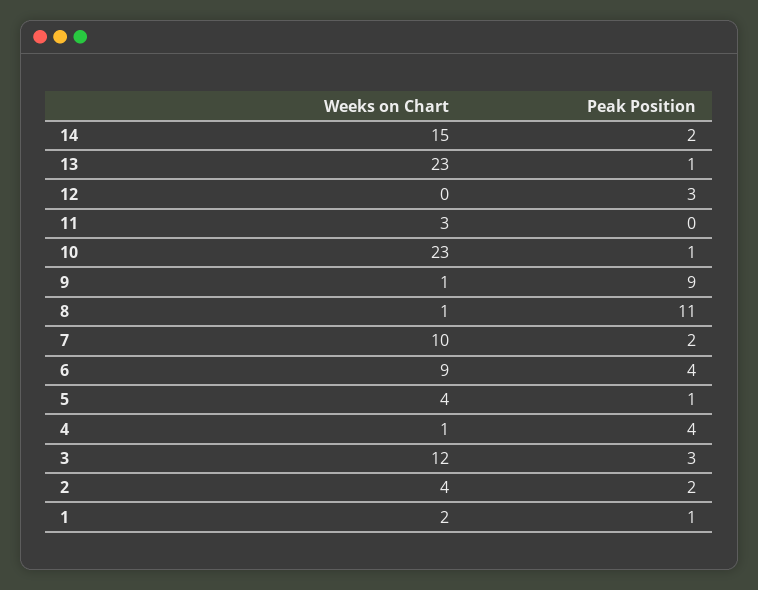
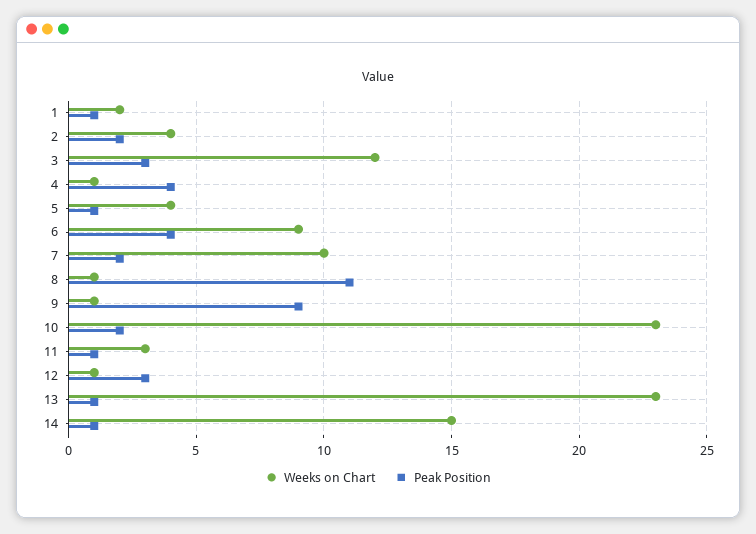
  {
    "Weeks on Chart": {
      "14": 15,
      "13": 23,
-     "12": 0,
+     "12": 1,
      "11": 3,
      "10": 23,
      "9": 1,
      "8": 1,
      "7": 10,
      "6": 9,
      "5": 4,
      "4": 1,
      "3": 12,
      "2": 4,
      "1": 2
    },
    "Peak Position": {
-     "14": 2,
+     "14": 1,
      "13": 1,
      "12": 3,
-     "11": 0,
+     "11": 1,
-     "10": 1,
+     "10": 2,
      "9": 9,
      "8": 11,
      "7": 2,
      "6": 4,
      "5": 1,
      "4": 4,
      "3": 3,
      "2": 2,
      "1": 1
    }
  }

